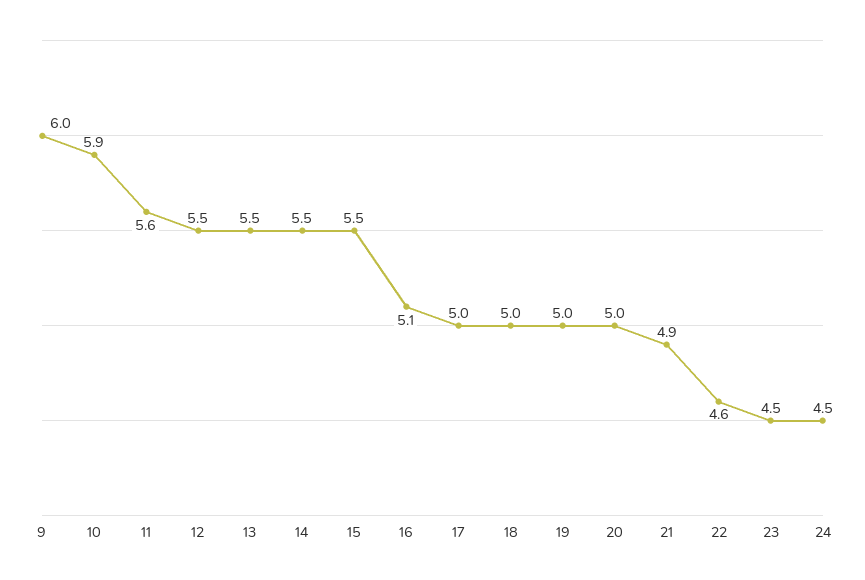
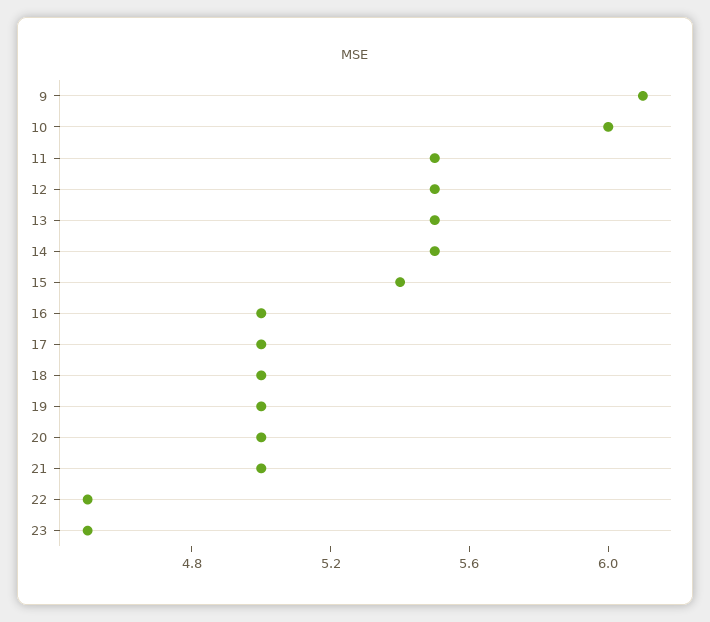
  {
-   "9": 6,
+   "9": 6.1,
-   "10": 5.9,
+   "10": 6,
-   "11": 5.6,
+   "11": 5.5,
    "12": 5.5,
    "13": 5.5,
    "14": 5.5,
-   "15": 5.5,
+   "15": 5.4,
-   "16": 5.1,
+   "16": 5,
    "17": 5,
    "18": 5,
    "19": 5,
    "20": 5,
-   "21": 4.9,
+   "21": 5,
-   "22": 4.6,
+   "22": 4.5,
-   "23": 4.5,
+   "23": 4.5
-   "24": 4.5
  }

